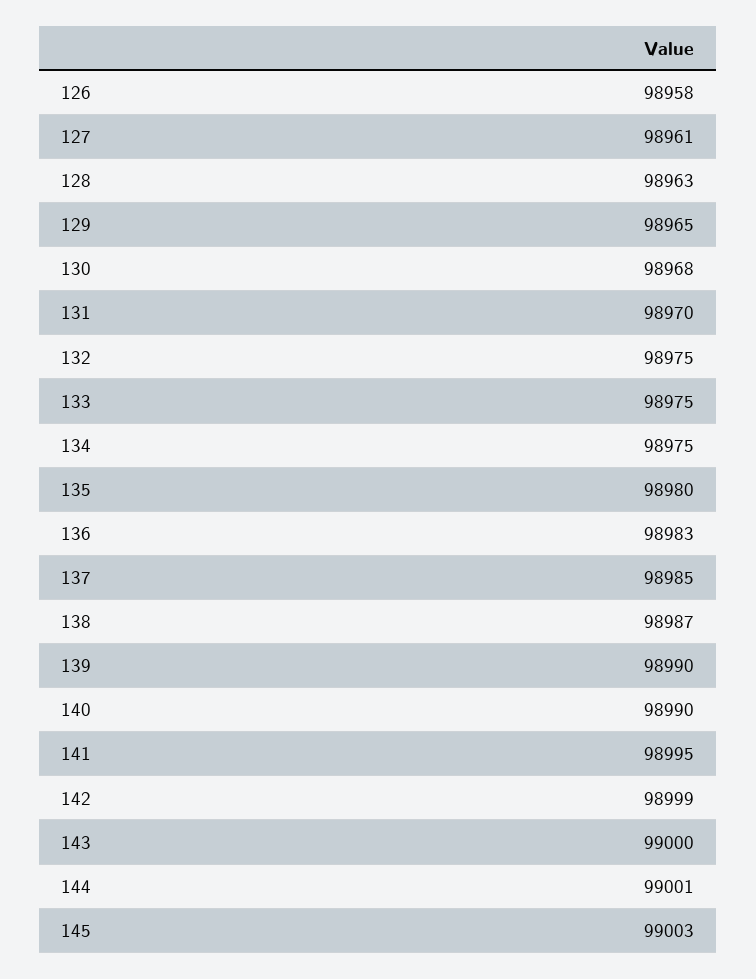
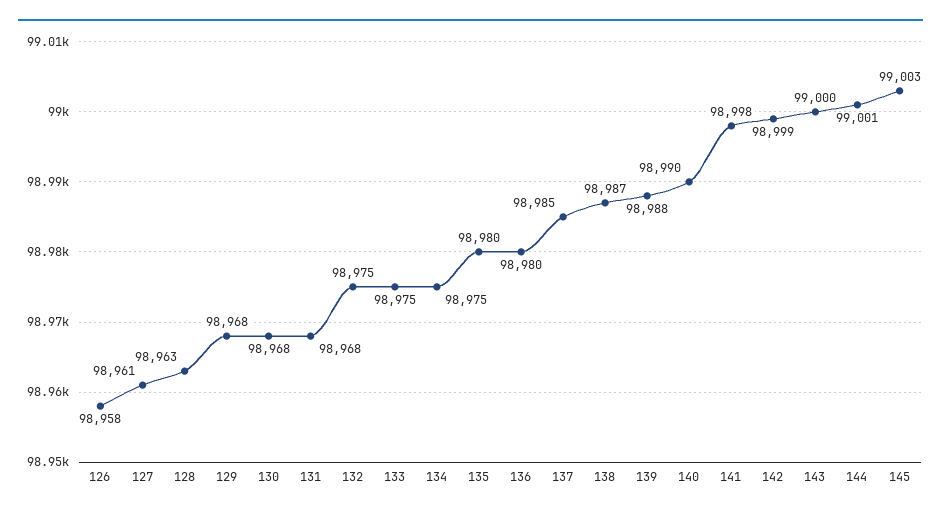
  {
    "126": 98958,
    "127": 98961,
    "128": 98963,
-   "129": 98965,
+   "129": 98968,
    "130": 98968,
-   "131": 98970,
+   "131": 98968,
    "132": 98975,
    "133": 98975,
    "134": 98975,
    "135": 98980,
-   "136": 98983,
+   "136": 98980,
    "137": 98985,
    "138": 98987,
-   "139": 98990,
+   "139": 98988,
    "140": 98990,
-   "141": 98995,
+   "141": 98998,
    "142": 98999,
    "143": 99000,
    "144": 99001,
    "145": 99003
  }

